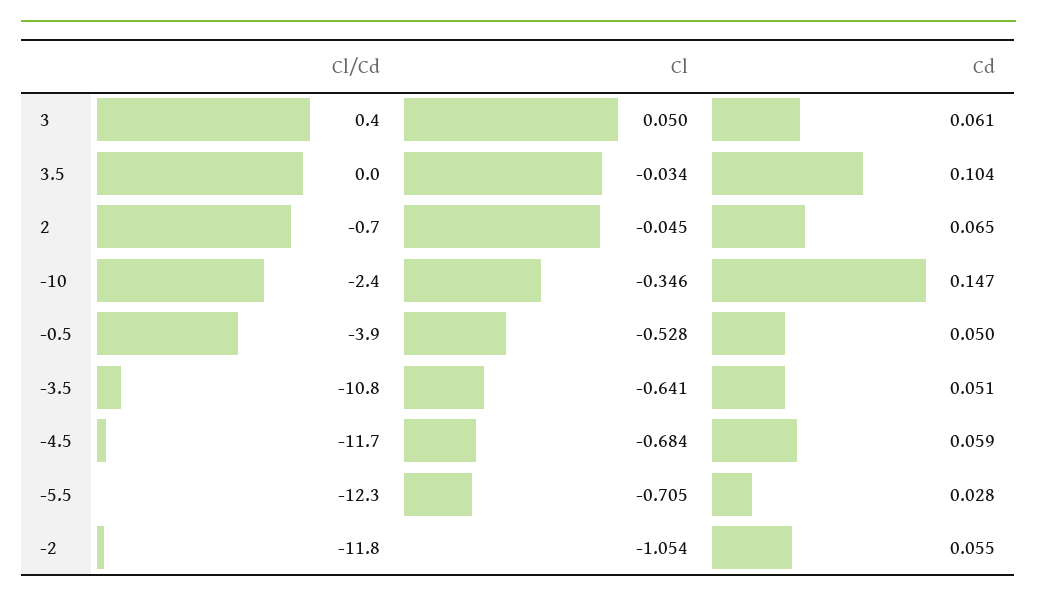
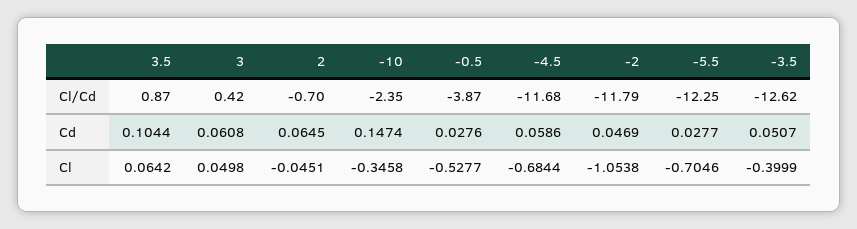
  {
    "Cl/Cd": {
      "3": 0.42,
-     "3.5": 0,
+     "3.5": 0.87,
      "2": -0.7,
      "-10": -2.35,
      "-0.5": -3.87,
-     "-3.5": -10.8,
+     "-3.5": -12.62,
      "-4.5": -11.68,
      "-5.5": -12.25,
      "-2": -11.79
    },
    "Cl": {
      "3": 0.0498,
-     "3.5": -0.034,
+     "3.5": 0.0642,
      "2": -0.0451,
      "-10": -0.3458,
      "-0.5": -0.5277,
-     "-3.5": -0.641,
+     "-3.5": -0.3999,
      "-4.5": -0.6844,
      "-5.5": -0.7046,
      "-2": -1.0538
    },
    "Cd": {
      "3": 0.0608,
      "3.5": 0.1044,
      "2": 0.0645,
      "-10": 0.1474,
-     "-0.5": 0.05,
+     "-0.5": 0.0276,
      "-3.5": 0.0507,
      "-4.5": 0.0586,
      "-5.5": 0.0277,
-     "-2": 0.055
+     "-2": 0.0469
    }
  }

